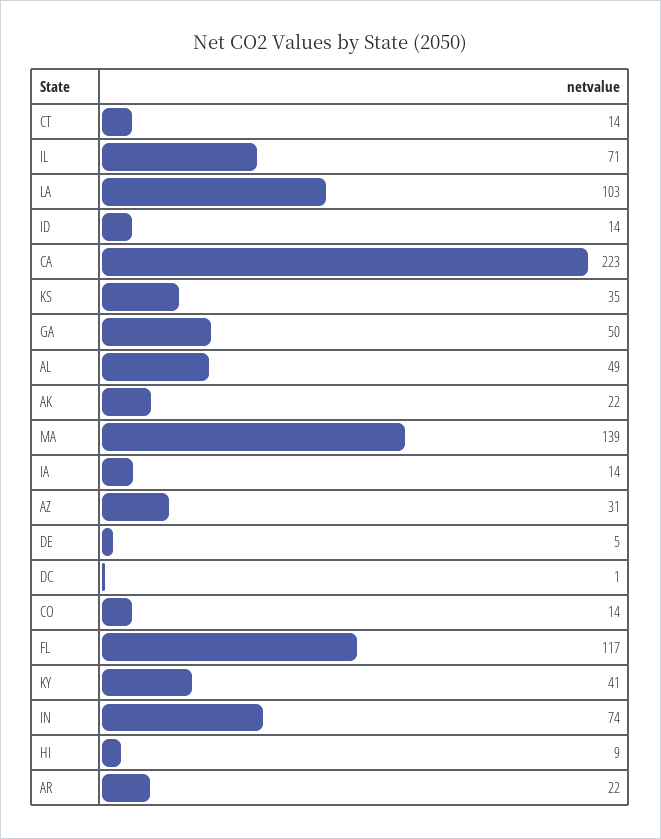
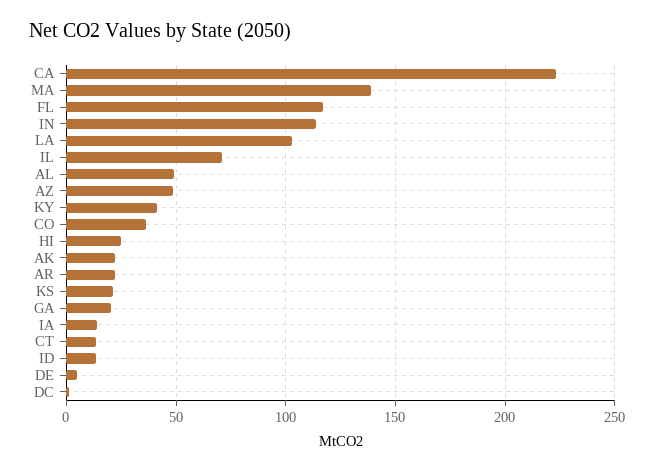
  {
    "CT": 14,
    "IL": 71,
    "LA": 103,
    "ID": 14,
    "CA": 223,
-   "KS": 35,
+   "KS": 20,
-   "GA": 50,
+   "GA": 20,
    "AL": 49,
    "AK": 22,
    "MA": 139,
    "IA": 14,
-   "AZ": 31,
+   "AZ": 50,
    "DE": 5,
    "DC": 1,
-   "CO": 14,
+   "CO": 35,
    "FL": 117,
    "KY": 41,
-   "IN": 74,
+   "IN": 115,
-   "HI": 9,
+   "HI": 25,
    "AR": 22
  }

